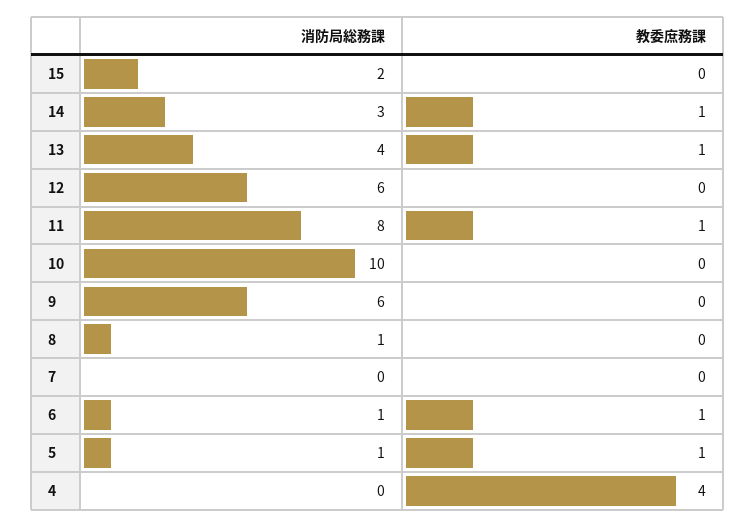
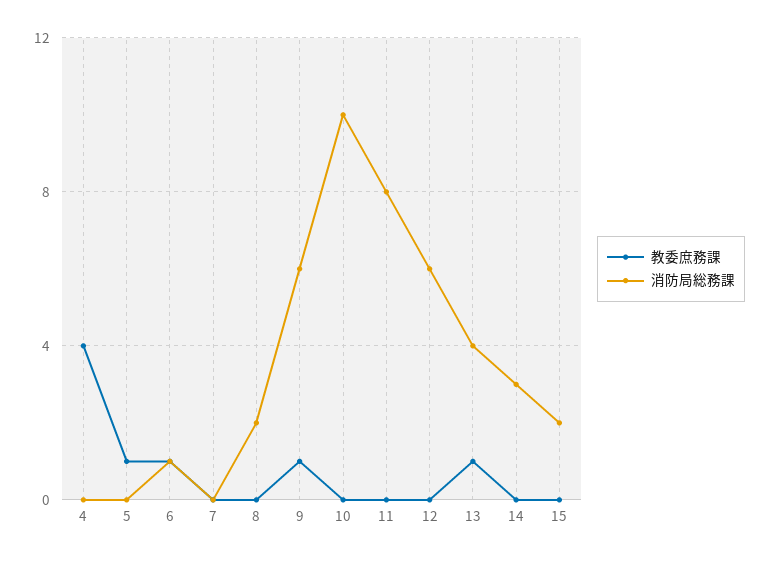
  {
    "消防局総務課": {
      "15": 2,
      "14": 3,
      "13": 4,
      "12": 6,
      "11": 8,
      "10": 10,
      "9": 6,
-     "8": 1,
+     "8": 2,
      "7": 0,
      "6": 1,
-     "5": 1,
+     "5": 0,
      "4": 0
    },
    "教委庶務課": {
      "15": 0,
-     "14": 1,
+     "14": 0,
      "13": 1,
      "12": 0,
-     "11": 1,
+     "11": 0,
      "10": 0,
-     "9": 0,
+     "9": 1,
      "8": 0,
      "7": 0,
      "6": 1,
      "5": 1,
      "4": 4
    }
  }

